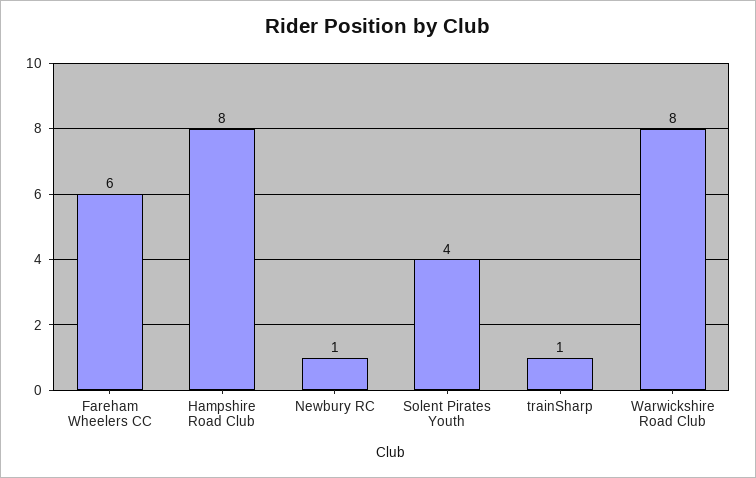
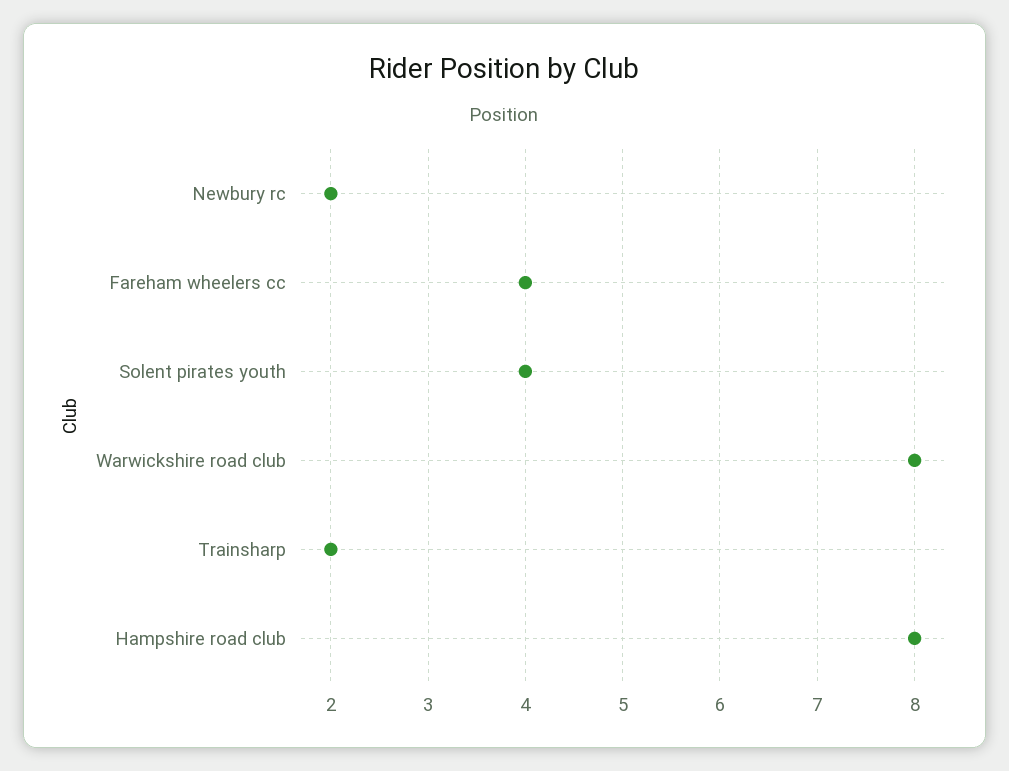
  {
-   "Fareham Wheelers CC": 6,
+   "Fareham Wheelers CC": 4,
    "Hampshire Road Club": 8,
-   "Newbury RC": 1,
+   "Newbury RC": 2,
    "Solent Pirates Youth": 4,
-   "trainSharp": 1,
+   "trainSharp": 2,
    "Warwickshire Road Club": 8
  }

